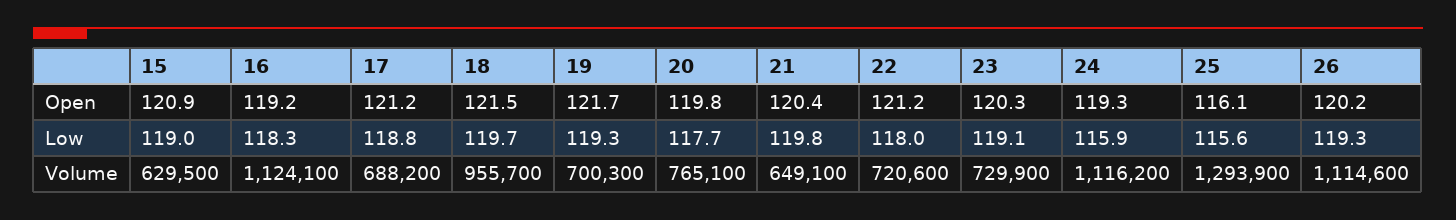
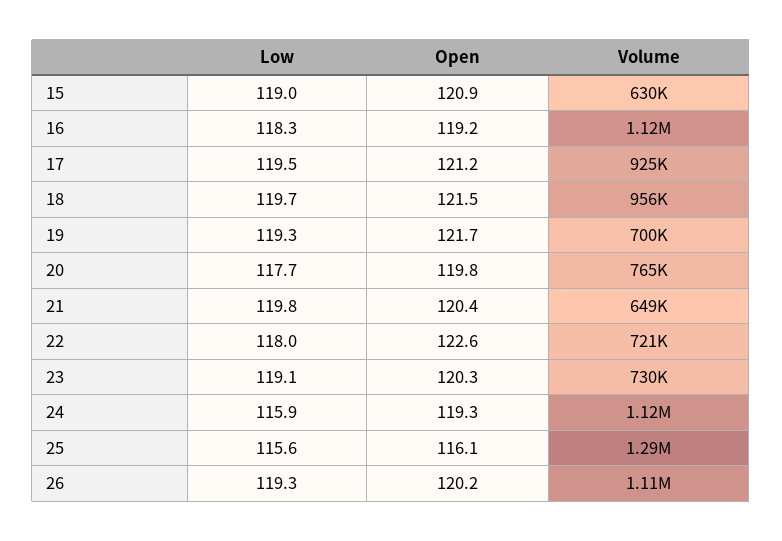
  {
    "15": {
      "Open": 120.9,
      "Low": 119,
      "Volume": 629500
    },
    "16": {
      "Open": 119.2,
      "Low": 118.3,
      "Volume": 1124100
    },
    "17": {
      "Open": 121.2,
-     "Low": 118.8,
+     "Low": 119.5,
-     "Volume": 688200
+     "Volume": 925000
    },
    "18": {
      "Open": 121.5,
      "Low": 119.7,
      "Volume": 955700
    },
    "19": {
      "Open": 121.7,
      "Low": 119.3,
      "Volume": 700300
    },
    "20": {
      "Open": 119.8,
      "Low": 117.7,
      "Volume": 765100
    },
    "21": {
      "Open": 120.4,
      "Low": 119.8,
      "Volume": 649100
    },
    "22": {
-     "Open": 121.2,
+     "Open": 122.6,
      "Low": 118,
      "Volume": 720600
    },
    "23": {
      "Open": 120.3,
      "Low": 119.1,
      "Volume": 729900
    },
    "24": {
      "Open": 119.3,
      "Low": 115.9,
      "Volume": 1116200
    },
    "25": {
      "Open": 116.1,
      "Low": 115.6,
      "Volume": 1293900
    },
    "26": {
      "Open": 120.2,
      "Low": 119.3,
      "Volume": 1114600
    }
  }

